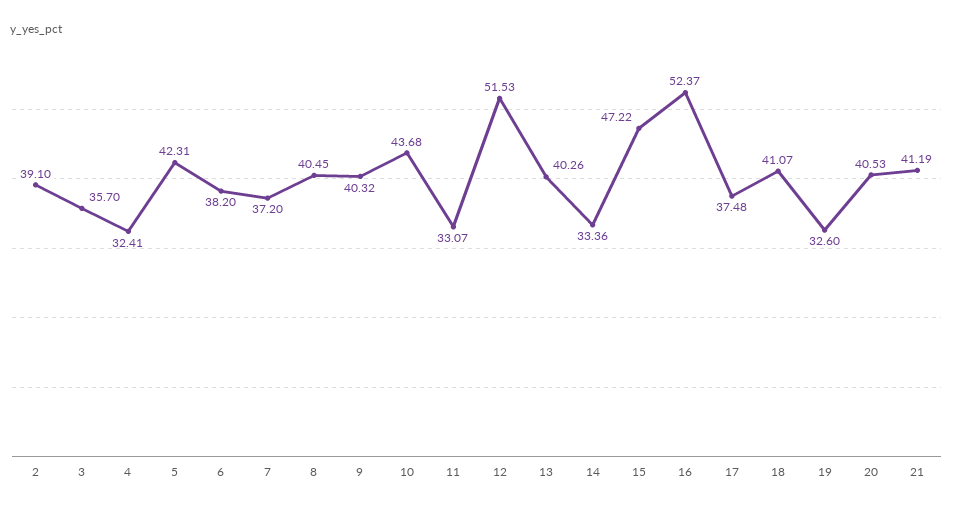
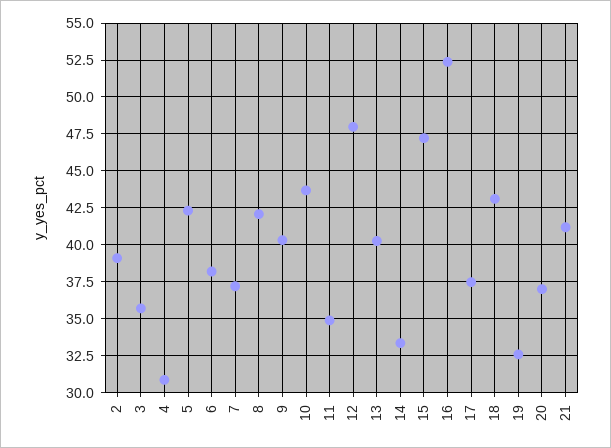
  {
    "2": 39.1,
    "3": 35.7,
-   "4": 32.41,
+   "4": 31,
    "5": 42.31,
    "6": 38.2,
    "7": 37.2,
-   "8": 40.45,
+   "8": 42,
    "9": 40.32,
    "10": 43.68,
-   "11": 33.07,
+   "11": 35,
-   "12": 51.53,
+   "12": 48,
    "13": 40.26,
    "14": 33.36,
    "15": 47.22,
    "16": 52.37,
    "17": 37.48,
-   "18": 41.07,
+   "18": 43,
    "19": 32.6,
-   "20": 40.53,
+   "20": 37,
    "21": 41.19
  }

